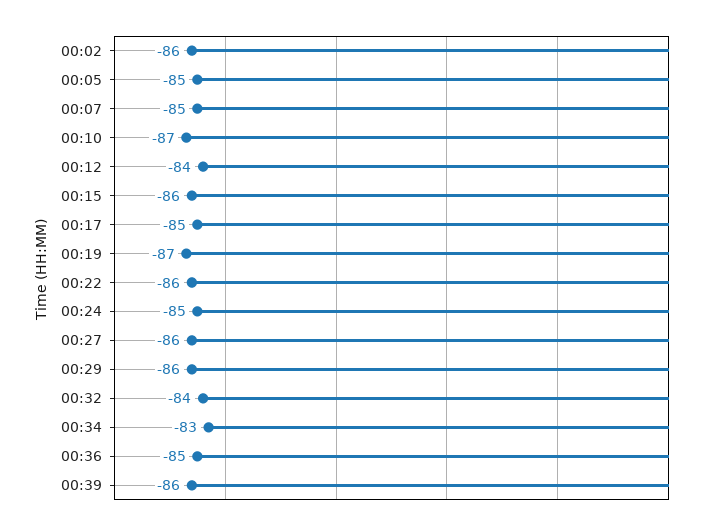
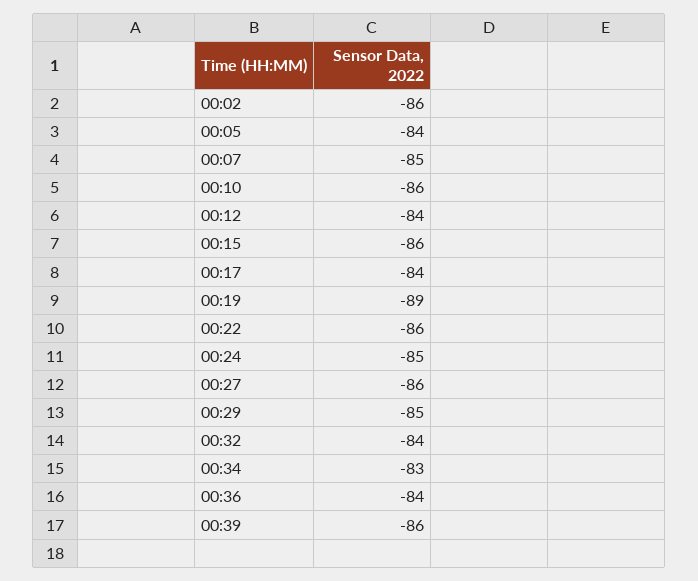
  {
    "00:02": -86,
-   "00:05": -85,
+   "00:05": -84,
    "00:07": -85,
-   "00:10": -87,
+   "00:10": -86,
    "00:12": -84,
    "00:15": -86,
-   "00:17": -85,
+   "00:17": -84,
-   "00:19": -87,
+   "00:19": -89,
    "00:22": -86,
    "00:24": -85,
    "00:27": -86,
-   "00:29": -86,
+   "00:29": -85,
    "00:32": -84,
    "00:34": -83,
-   "00:36": -85,
+   "00:36": -84,
    "00:39": -86
  }

